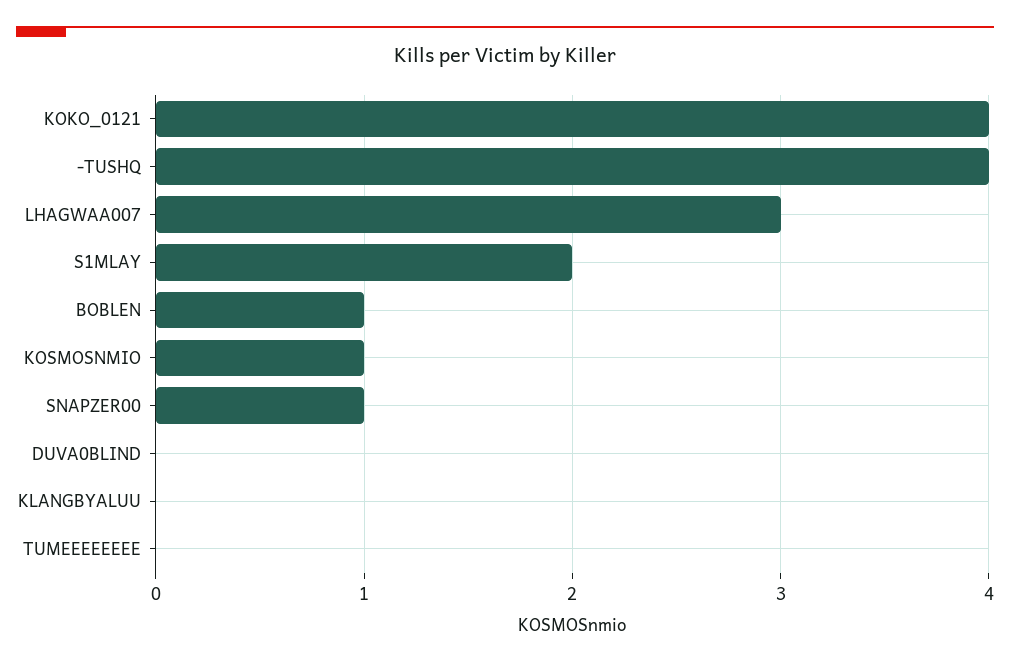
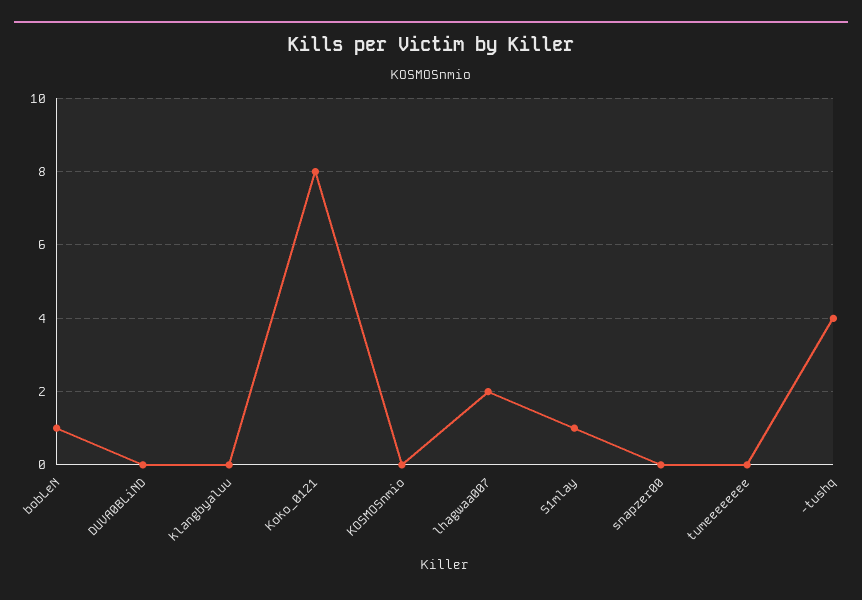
  {
-   "KOKO_0121": 4,
+   "KOKO_0121": 8,
    "-TUSHQ": 4,
-   "LHAGWAA007": 3,
+   "LHAGWAA007": 2,
-   "S1MLAY": 2,
+   "S1MLAY": 1,
    "BOBLEN": 1,
-   "KOSMOSNMIO": 1,
+   "KOSMOSNMIO": 0,
-   "SNAPZER00": 1,
+   "SNAPZER00": 0,
    "DUVA0BLIND": 0,
    "KLANGBYALUU": 0,
    "TUMEEEEEEEE": 0
  }

